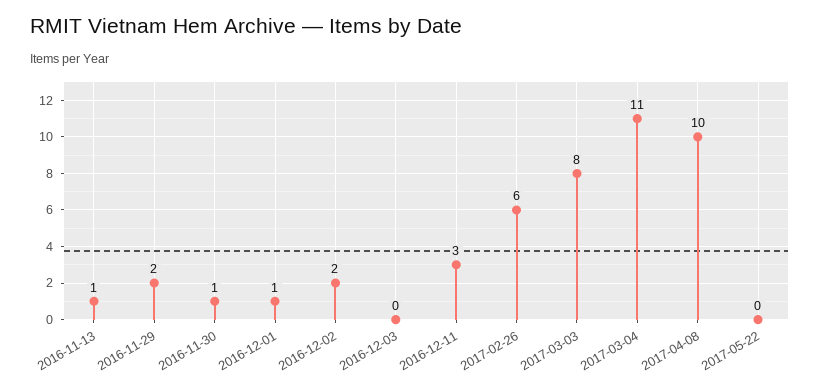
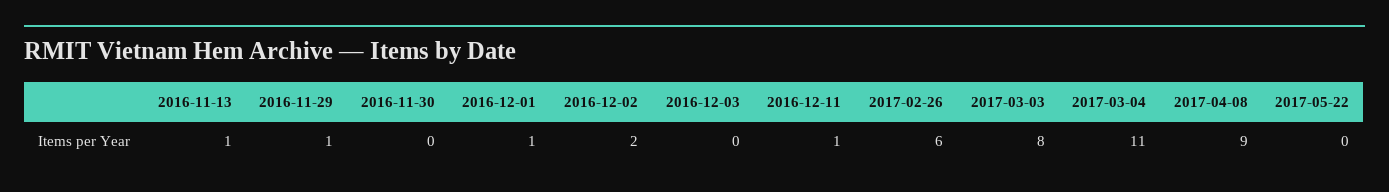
  {
    "2016-11-13": 1,
-   "2016-11-29": 2,
+   "2016-11-29": 1,
-   "2016-11-30": 1,
+   "2016-11-30": 0,
    "2016-12-01": 1,
    "2016-12-02": 2,
    "2016-12-03": 0,
-   "2016-12-11": 3,
+   "2016-12-11": 1,
    "2017-02-26": 6,
    "2017-03-03": 8,
    "2017-03-04": 11,
-   "2017-04-08": 10,
+   "2017-04-08": 9,
    "2017-05-22": 0
  }

